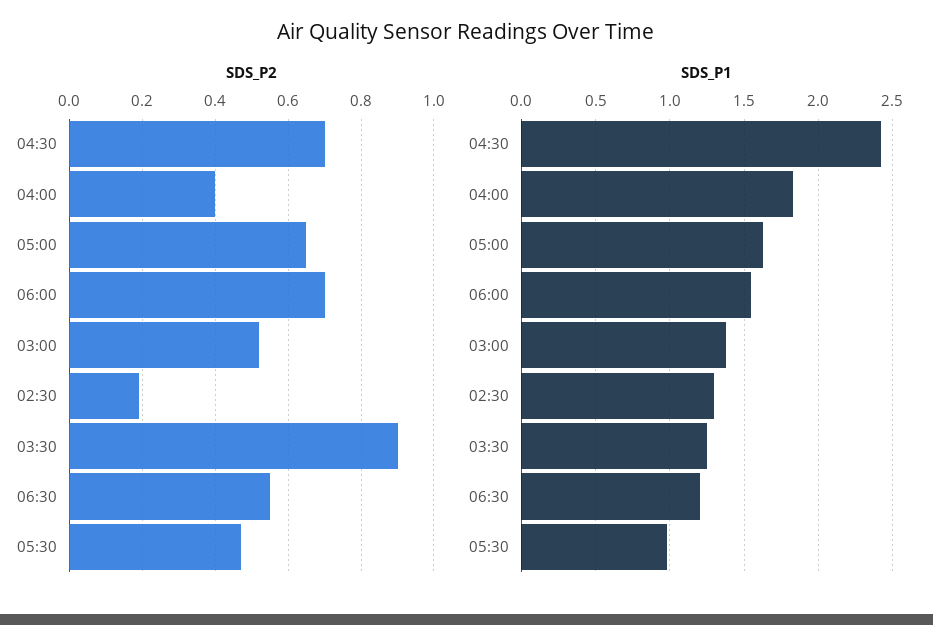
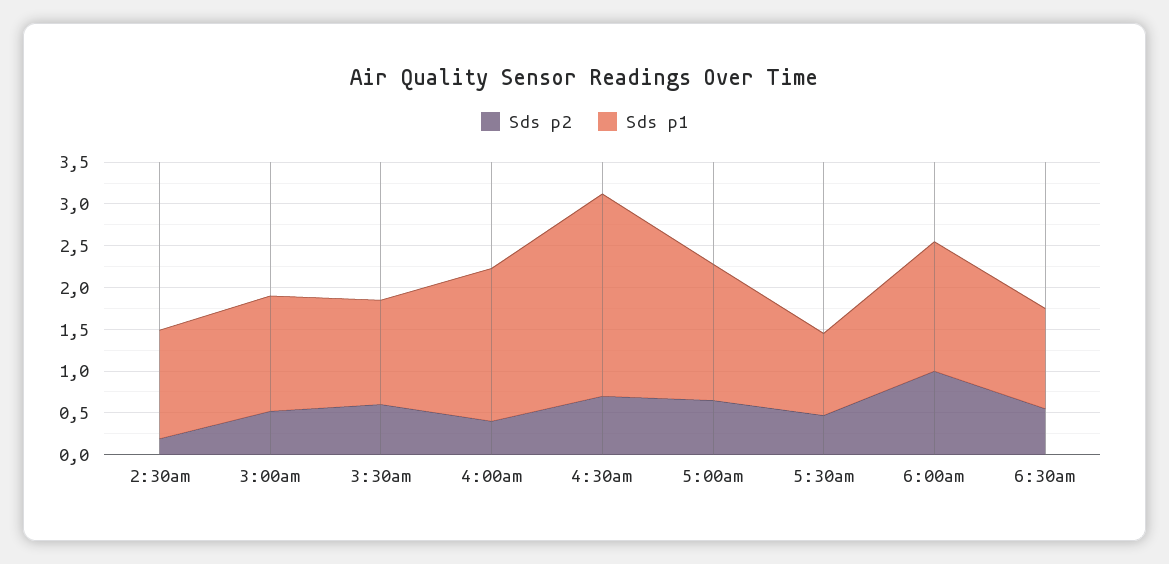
  {
    "SDS_P2": {
      "04:30": 0.7,
      "04:00": 0.4,
      "05:00": 0.65,
-     "06:00": 0.7,
+     "06:00": 1,
      "03:00": 0.5,
      "02:30": 0.2,
-     "03:30": 0.9,
+     "03:30": 0.6,
      "06:30": 0.55,
      "05:30": 0.45
    },
    "SDS_P1": {
      "04:30": 2.4,
      "04:00": 1.85,
      "05:00": 1.65,
      "06:00": 1.55,
      "03:00": 1.4,
      "02:30": 1.3,
      "03:30": 1.25,
      "06:30": 1.2,
      "05:30": 1
    }
  }

